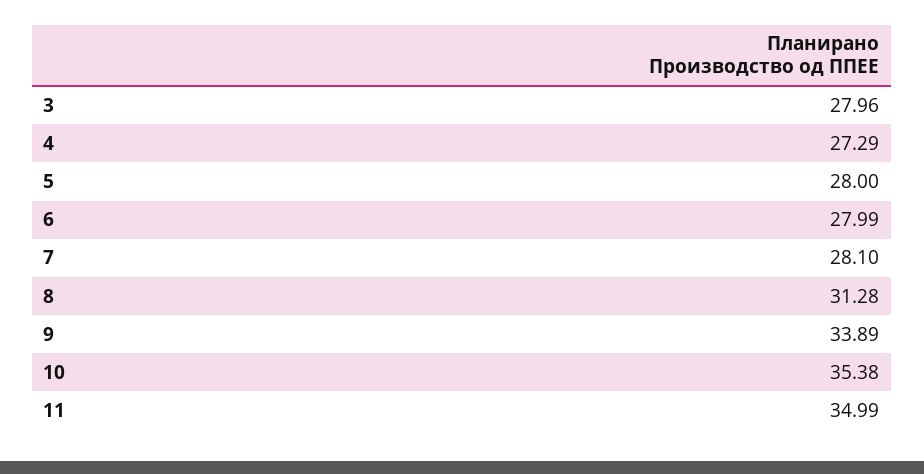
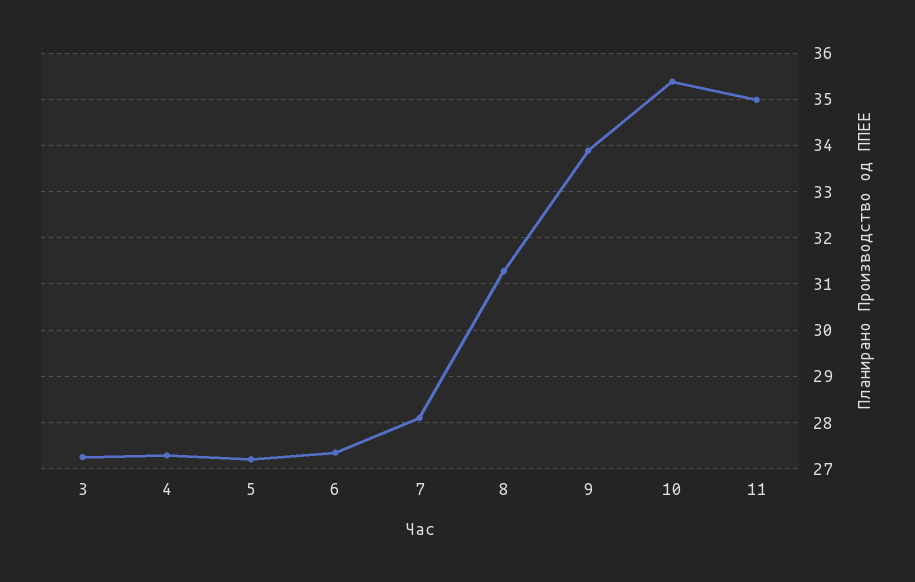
  {
-   "3": 27.96,
+   "3": 27.2,
    "4": 27.29,
-   "5": 28,
+   "5": 27.2,
-   "6": 27.99,
+   "6": 27.4,
    "7": 28.1,
    "8": 31.28,
    "9": 33.89,
    "10": 35.38,
    "11": 34.99
  }

